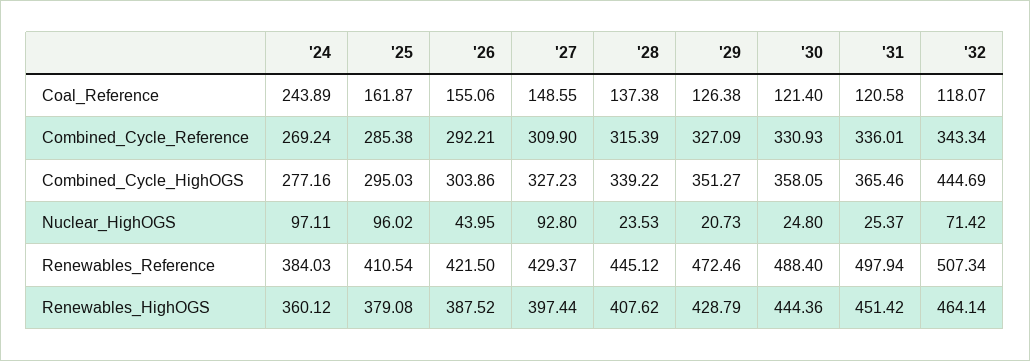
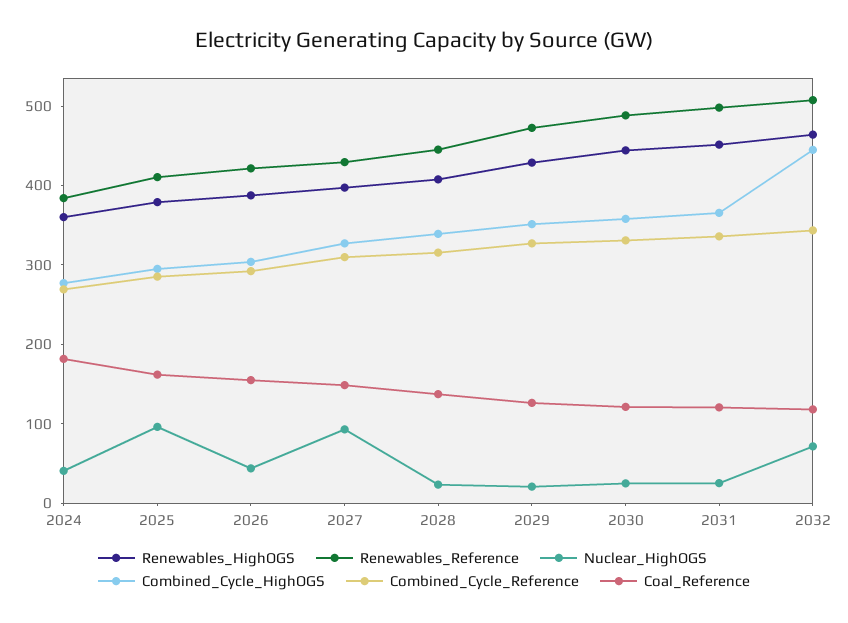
  {
    "Coal_Reference": {
-     "'24": 243.89,
+     "'24": 180,
      "'25": 161.87,
      "'26": 155.06,
      "'27": 148.55,
      "'28": 137.38,
      "'29": 126.38,
      "'30": 121.4,
      "'31": 120.58,
      "'32": 118.07
    },
    "Combined_Cycle_Reference": {
      "'24": 269.24,
      "'25": 285.38,
      "'26": 292.21,
      "'27": 309.9,
      "'28": 315.39,
      "'29": 327.09,
      "'30": 330.93,
      "'31": 336.01,
      "'32": 343.34
    },
    "Combined_Cycle_HighOGS": {
      "'24": 277.16,
      "'25": 295.03,
      "'26": 303.86,
      "'27": 327.23,
      "'28": 339.22,
      "'29": 351.27,
      "'30": 358.05,
      "'31": 365.46,
      "'32": 444.69
    },
    "Nuclear_HighOGS": {
-     "'24": 97.11,
+     "'24": 40,
      "'25": 96.02,
      "'26": 43.95,
      "'27": 92.8,
      "'28": 23.53,
      "'29": 20.73,
      "'30": 24.8,
      "'31": 25.37,
      "'32": 71.42
    },
    "Renewables_Reference": {
      "'24": 384.03,
      "'25": 410.54,
      "'26": 421.5,
      "'27": 429.37,
      "'28": 445.12,
      "'29": 472.46,
      "'30": 488.4,
      "'31": 497.94,
      "'32": 507.34
    },
    "Renewables_HighOGS": {
      "'24": 360.12,
      "'25": 379.08,
      "'26": 387.52,
      "'27": 397.44,
      "'28": 407.62,
      "'29": 428.79,
      "'30": 444.36,
      "'31": 451.42,
      "'32": 464.14
    }
  }

